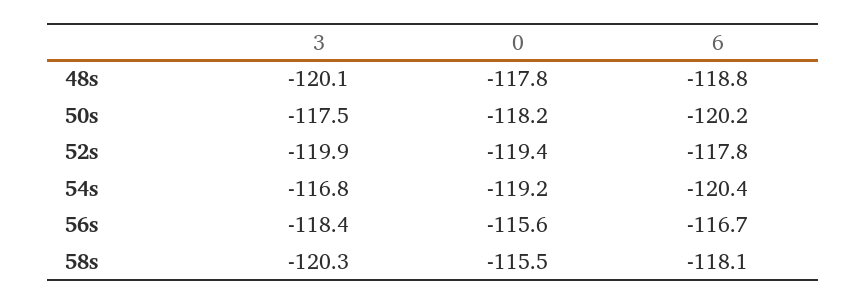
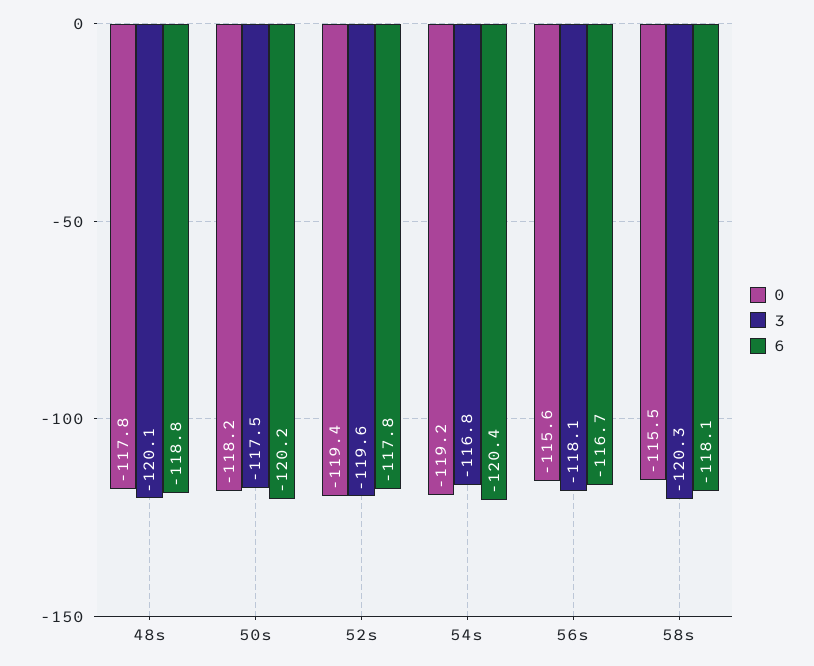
  {
    "3": {
      "48s": -120.1,
      "50s": -117.5,
-     "52s": -119.9,
+     "52s": -119.6,
      "54s": -116.8,
-     "56s": -118.4,
+     "56s": -118.1,
      "58s": -120.3
    },
    "0": {
      "48s": -117.8,
      "50s": -118.2,
      "52s": -119.4,
      "54s": -119.2,
      "56s": -115.6,
      "58s": -115.5
    },
    "6": {
      "48s": -118.8,
      "50s": -120.2,
      "52s": -117.8,
      "54s": -120.4,
      "56s": -116.7,
      "58s": -118.1
    }
  }

